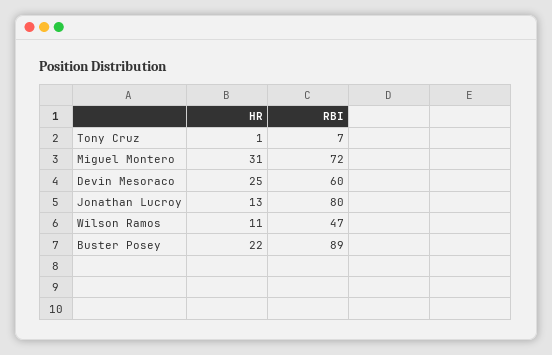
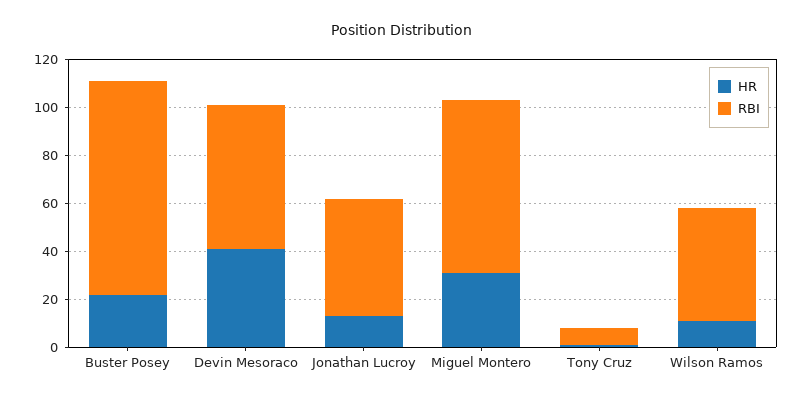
  {
    "HR": {
      "Tony Cruz": 1,
      "Miguel Montero": 31,
-     "Devin Mesoraco": 25,
+     "Devin Mesoraco": 40,
      "Jonathan Lucroy": 13,
      "Wilson Ramos": 11,
      "Buster Posey": 22
    },
    "RBI": {
      "Tony Cruz": 7,
      "Miguel Montero": 72,
      "Devin Mesoraco": 60,
-     "Jonathan Lucroy": 80,
+     "Jonathan Lucroy": 50,
      "Wilson Ramos": 47,
      "Buster Posey": 89
    }
  }

